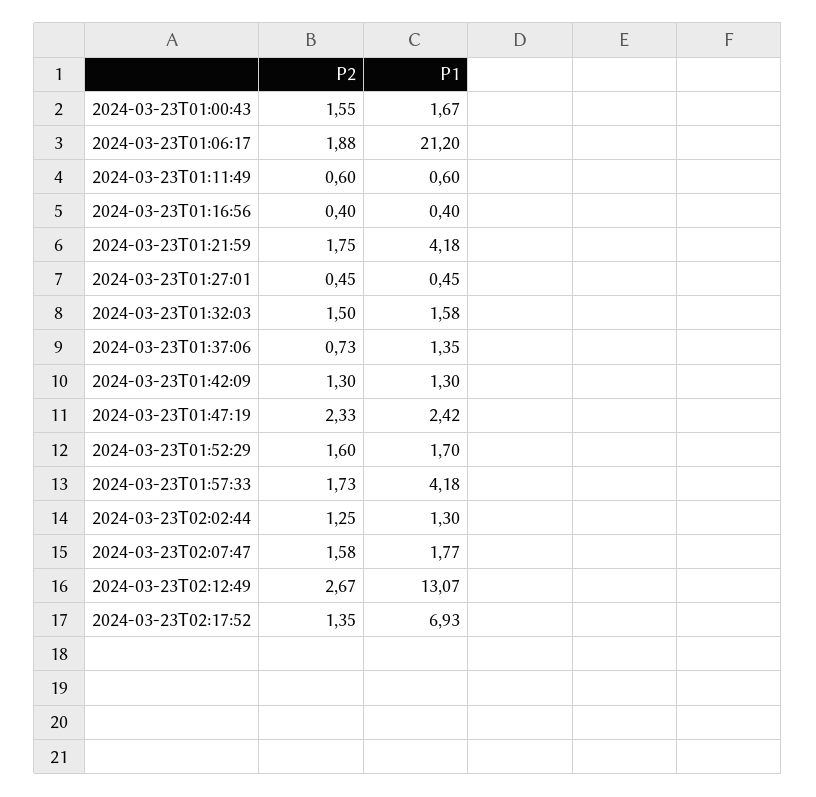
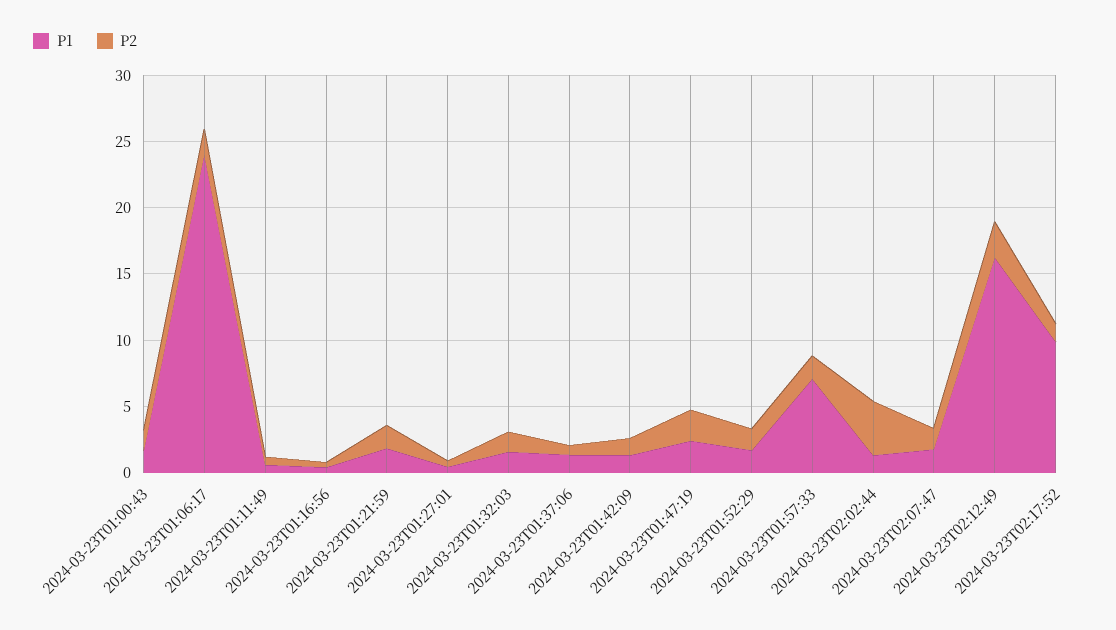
  {
    "P2": {
      "2024-03-23T01:00:43": 1.55,
      "2024-03-23T01:06:17": 1.88,
      "2024-03-23T01:11:49": 0.6,
      "2024-03-23T01:16:56": 0.4,
      "2024-03-23T01:21:59": 1.75,
      "2024-03-23T01:27:01": 0.45,
      "2024-03-23T01:32:03": 1.5,
      "2024-03-23T01:37:06": 0.73,
      "2024-03-23T01:42:09": 1.3,
      "2024-03-23T01:47:19": 2.33,
      "2024-03-23T01:52:29": 1.6,
      "2024-03-23T01:57:33": 1.73,
-     "2024-03-23T02:02:44": 1.25,
+     "2024-03-23T02:02:44": 4,
      "2024-03-23T02:07:47": 1.58,
      "2024-03-23T02:12:49": 2.67,
      "2024-03-23T02:17:52": 1.35
    },
    "P1": {
      "2024-03-23T01:00:43": 1.67,
-     "2024-03-23T01:06:17": 21.2,
+     "2024-03-23T01:06:17": 24,
      "2024-03-23T01:11:49": 0.6,
      "2024-03-23T01:16:56": 0.4,
-     "2024-03-23T01:21:59": 4.18,
+     "2024-03-23T01:21:59": 2,
      "2024-03-23T01:27:01": 0.45,
      "2024-03-23T01:32:03": 1.58,
      "2024-03-23T01:37:06": 1.35,
      "2024-03-23T01:42:09": 1.3,
      "2024-03-23T01:47:19": 2.42,
      "2024-03-23T01:52:29": 1.7,
-     "2024-03-23T01:57:33": 4.18,
+     "2024-03-23T01:57:33": 7,
      "2024-03-23T02:02:44": 1.3,
      "2024-03-23T02:07:47": 1.77,
-     "2024-03-23T02:12:49": 13.07,
+     "2024-03-23T02:12:49": 16,
-     "2024-03-23T02:17:52": 6.93
+     "2024-03-23T02:17:52": 10
    }
  }

